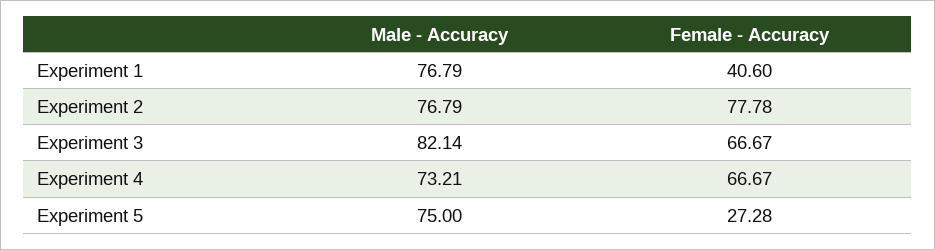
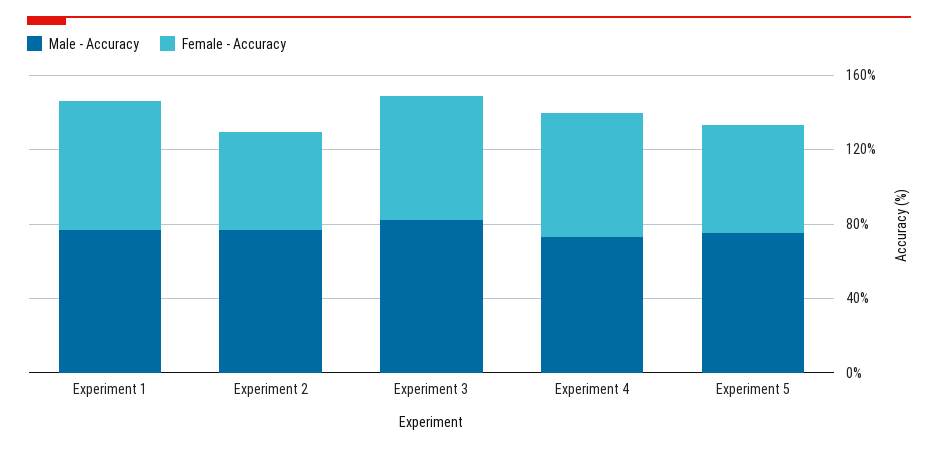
  {
    "Male - Accuracy": {
      "Experiment 1": 76.79,
      "Experiment 2": 76.79,
      "Experiment 3": 82.14,
      "Experiment 4": 73.21,
      "Experiment 5": 75
    },
    "Female - Accuracy": {
-     "Experiment 1": 40.6,
+     "Experiment 1": 70,
-     "Experiment 2": 77.78,
+     "Experiment 2": 50,
      "Experiment 3": 66.67,
      "Experiment 4": 66.67,
-     "Experiment 5": 27.28
+     "Experiment 5": 60
    }
  }

